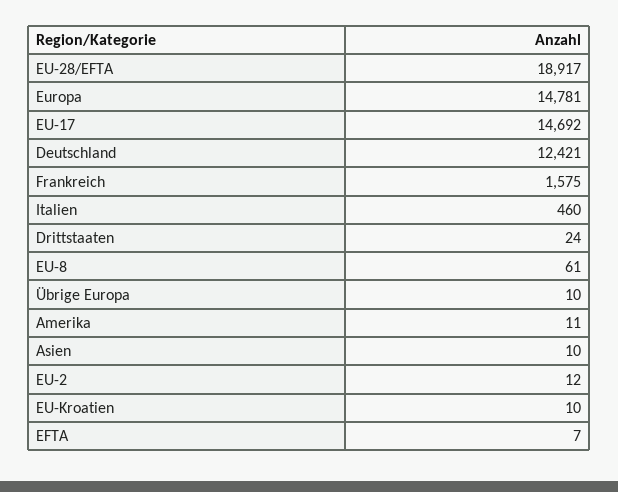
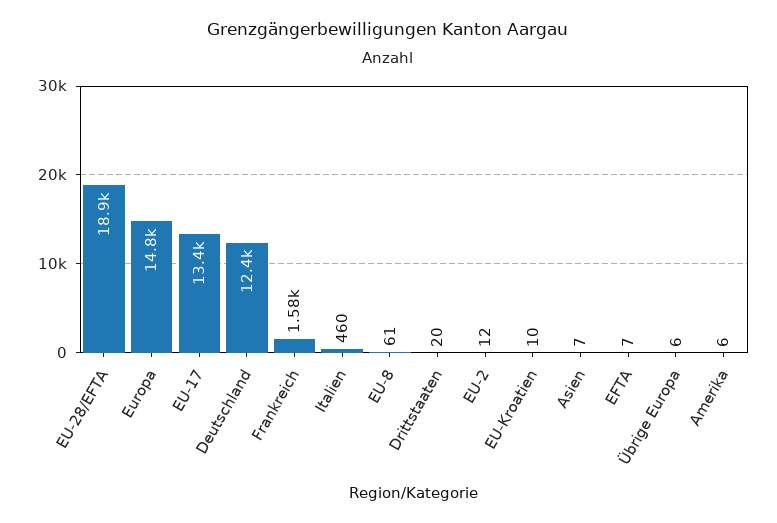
  {
    "EU-28/EFTA": 18917,
    "Europa": 14781,
-   "EU-17": 14692,
+   "EU-17": 13400,
    "Deutschland": 12421,
    "Frankreich": 1575,
    "Italien": 460,
-   "Drittstaaten": 24,
+   "Drittstaaten": 20,
    "EU-8": 61,
-   "Übrige Europa": 10,
+   "Übrige Europa": 6,
-   "Amerika": 11,
+   "Amerika": 6,
-   "Asien": 10,
+   "Asien": 7,
    "EU-2": 12,
    "EU-Kroatien": 10,
    "EFTA": 7
  }

